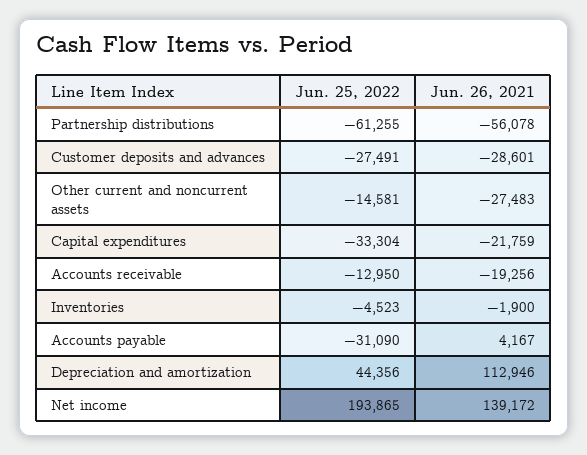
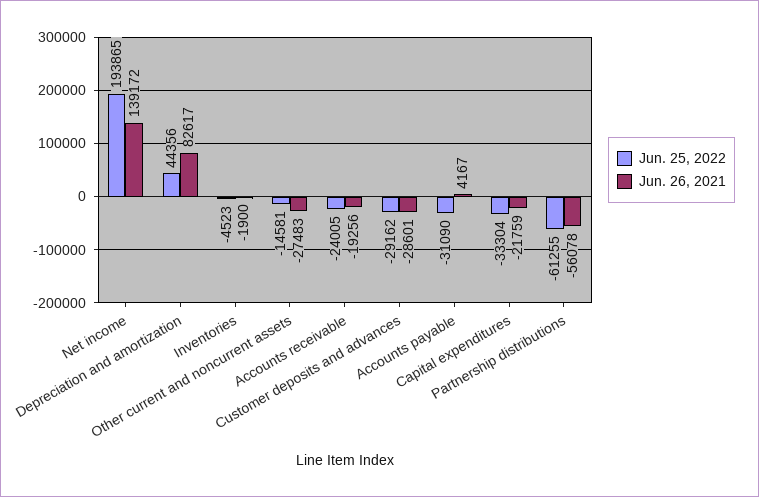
  {
    "Jun. 25, 2022": {
      "Partnership distributions": -61255,
-     "Customer deposits and advances": -27491,
+     "Customer deposits and advances": -29162,
      "Other current and noncurrent assets": -14581,
      "Capital expenditures": -33304,
-     "Accounts receivable": -12950,
+     "Accounts receivable": -24005,
      "Inventories": -4523,
      "Accounts payable": -31090,
      "Depreciation and amortization": 44356,
      "Net income": 193865
    },
    "Jun. 26, 2021": {
      "Partnership distributions": -56078,
      "Customer deposits and advances": -28601,
      "Other current and noncurrent assets": -27483,
      "Capital expenditures": -21759,
      "Accounts receivable": -19256,
      "Inventories": -1900,
      "Accounts payable": 4167,
-     "Depreciation and amortization": 112946,
+     "Depreciation and amortization": 82617,
      "Net income": 139172
    }
  }

